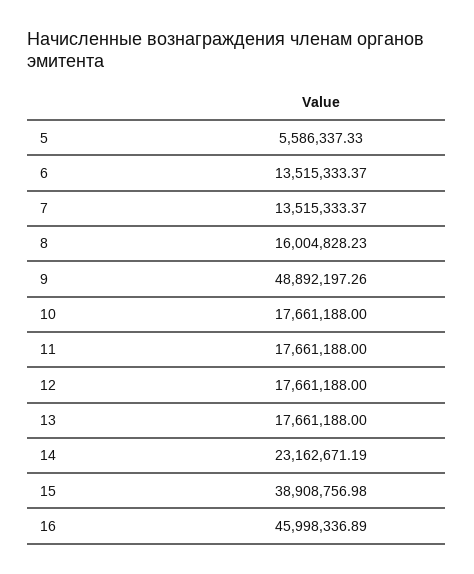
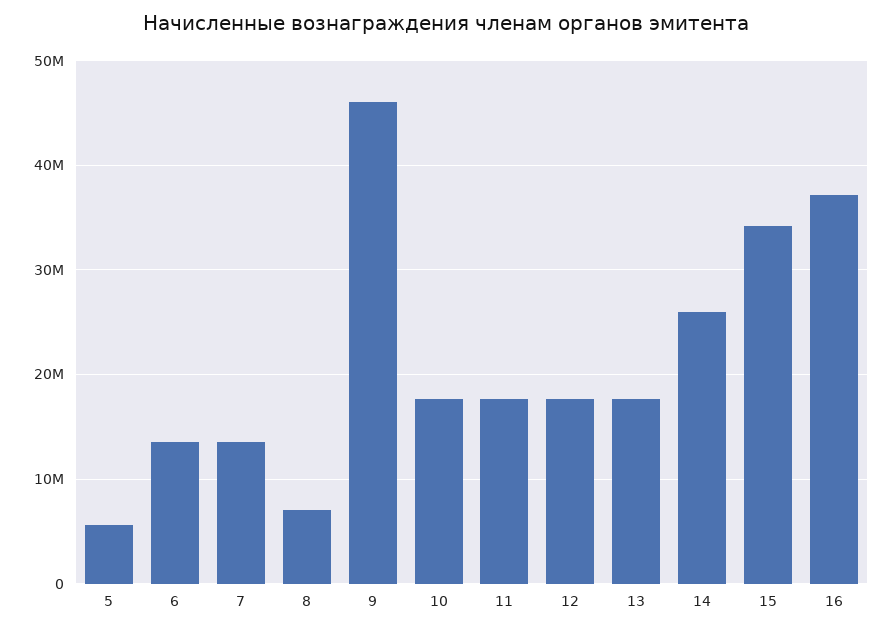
  {
    "5": 5586337.33,
    "6": 13515333.37,
    "7": 13515333.37,
-   "8": 16004828.23,
+   "8": 7000000,
-   "9": 48892197.26,
+   "9": 46000000,
    "10": 17661188,
    "11": 17661188,
    "12": 17661188,
    "13": 17661188,
-   "14": 23162671.19,
+   "14": 26000000,
-   "15": 38908756.98,
+   "15": 34000000,
-   "16": 45998336.89
+   "16": 37000000
  }

